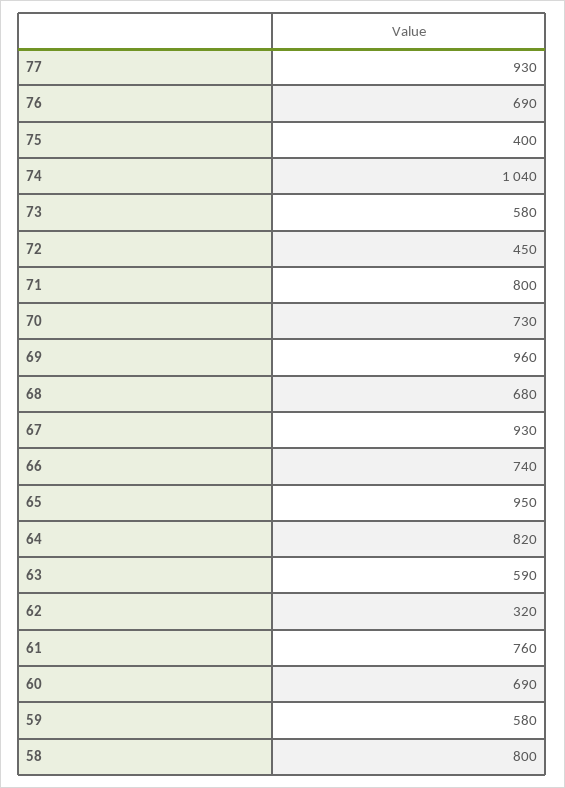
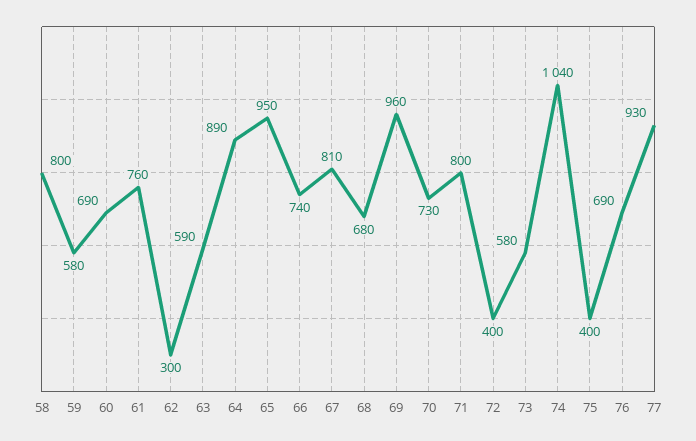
  {
    "77": 930,
    "76": 690,
    "75": 400,
    "74": 1040,
    "73": 580,
-   "72": 450,
+   "72": 400,
    "71": 800,
    "70": 730,
    "69": 960,
    "68": 680,
-   "67": 930,
+   "67": 810,
    "66": 740,
    "65": 950,
-   "64": 820,
+   "64": 890,
    "63": 590,
-   "62": 320,
+   "62": 300,
    "61": 760,
    "60": 690,
    "59": 580,
    "58": 800
  }

